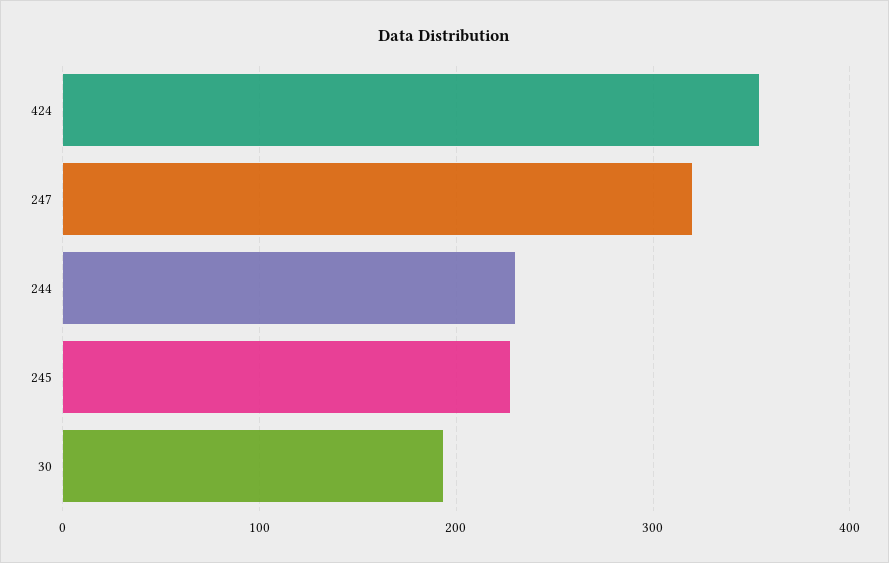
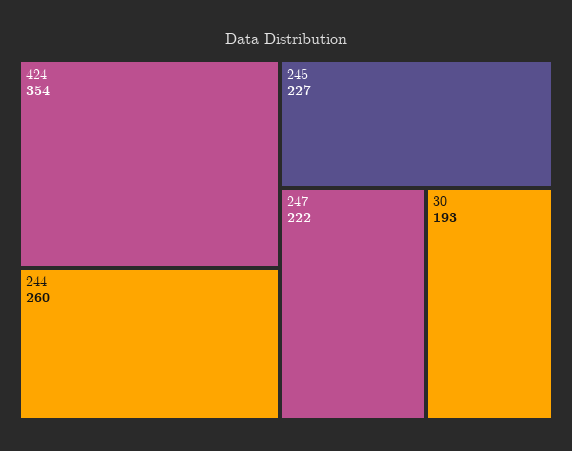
  {
    "424": 354,
-   "247": 320,
+   "247": 222,
-   "244": 230,
+   "244": 260,
    "245": 227,
    "30": 193
  }

